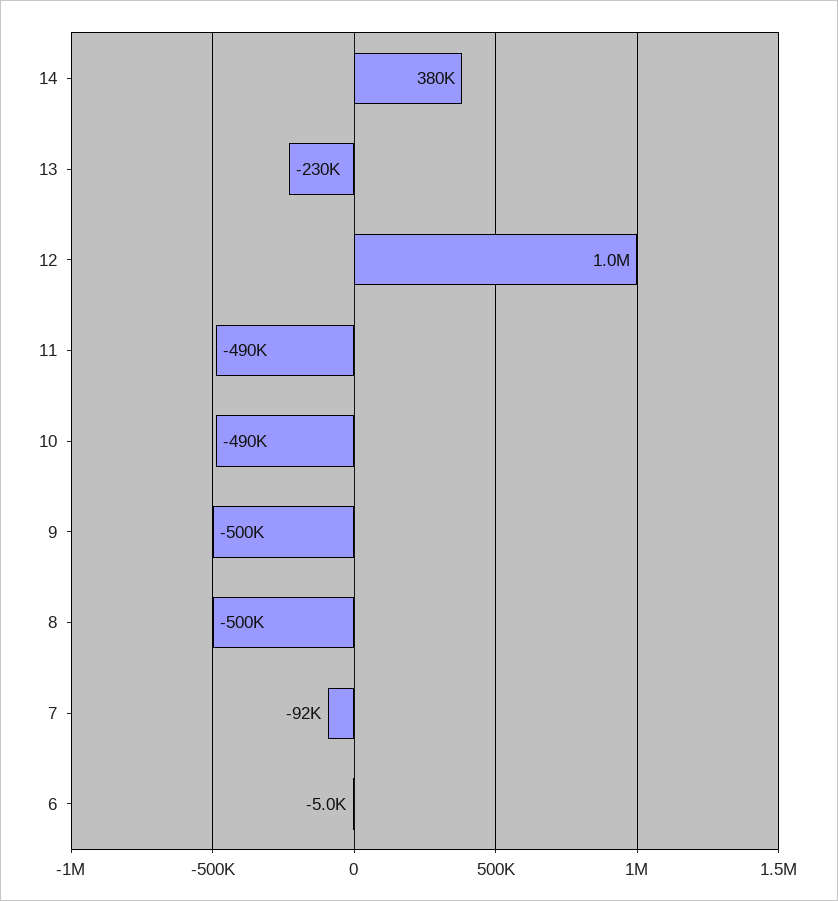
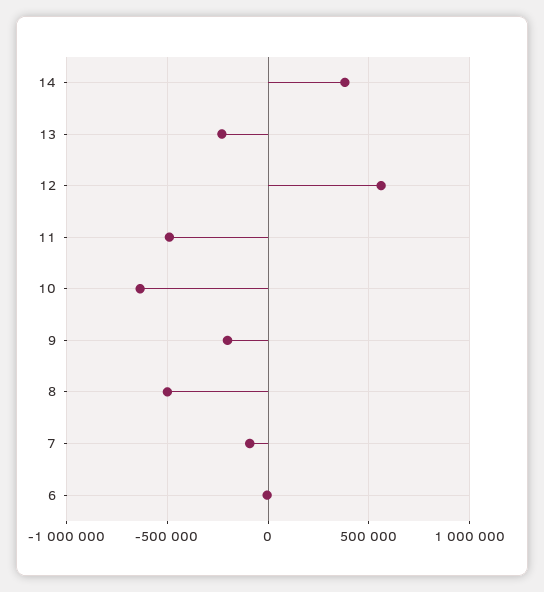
  {
    "14": 380000,
    "13": -230000,
-   "12": 1000000,
+   "12": 550000,
    "11": -490000,
-   "10": -490000,
+   "10": -650000,
-   "9": -500000,
+   "9": -200000,
    "8": -500000,
    "7": -92000,
    "6": -5000
  }

